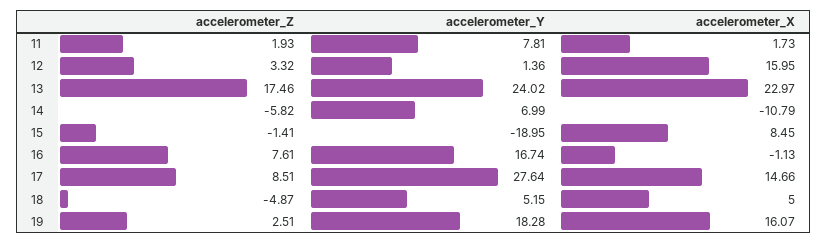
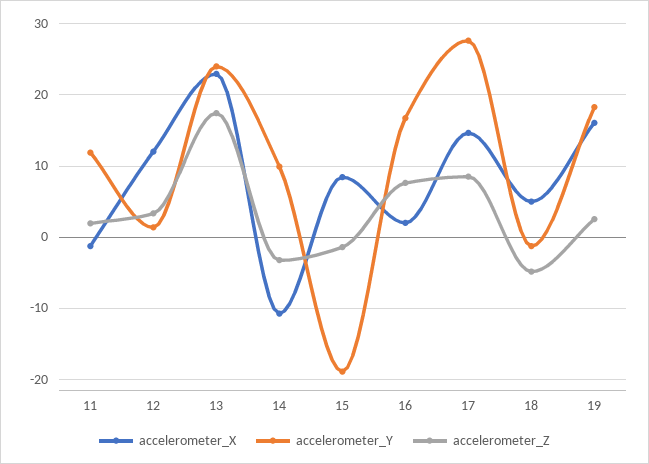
  {
    "accelerometer_Z": {
      "11": 1.93,
      "12": 3.32,
      "13": 17.46,
-     "14": -5.82,
+     "14": -3,
      "15": -1.41,
      "16": 7.61,
      "17": 8.51,
      "18": -4.87,
      "19": 2.51
    },
    "accelerometer_Y": {
-     "11": 7.81,
+     "11": 12,
      "12": 1.36,
      "13": 24.02,
-     "14": 6.99,
+     "14": 10,
      "15": -18.95,
      "16": 16.74,
      "17": 27.64,
-     "18": 5.15,
+     "18": -1,
      "19": 18.28
    },
    "accelerometer_X": {
-     "11": 1.73,
+     "11": -1,
-     "12": 15.95,
+     "12": 12,
      "13": 22.97,
      "14": -10.79,
      "15": 8.45,
-     "16": -1.13,
+     "16": 2,
      "17": 14.66,
      "18": 5,
      "19": 16.07
    }
  }

